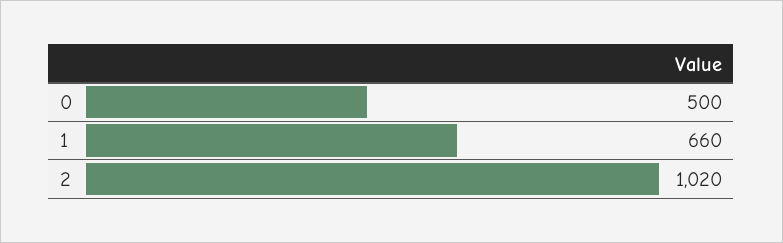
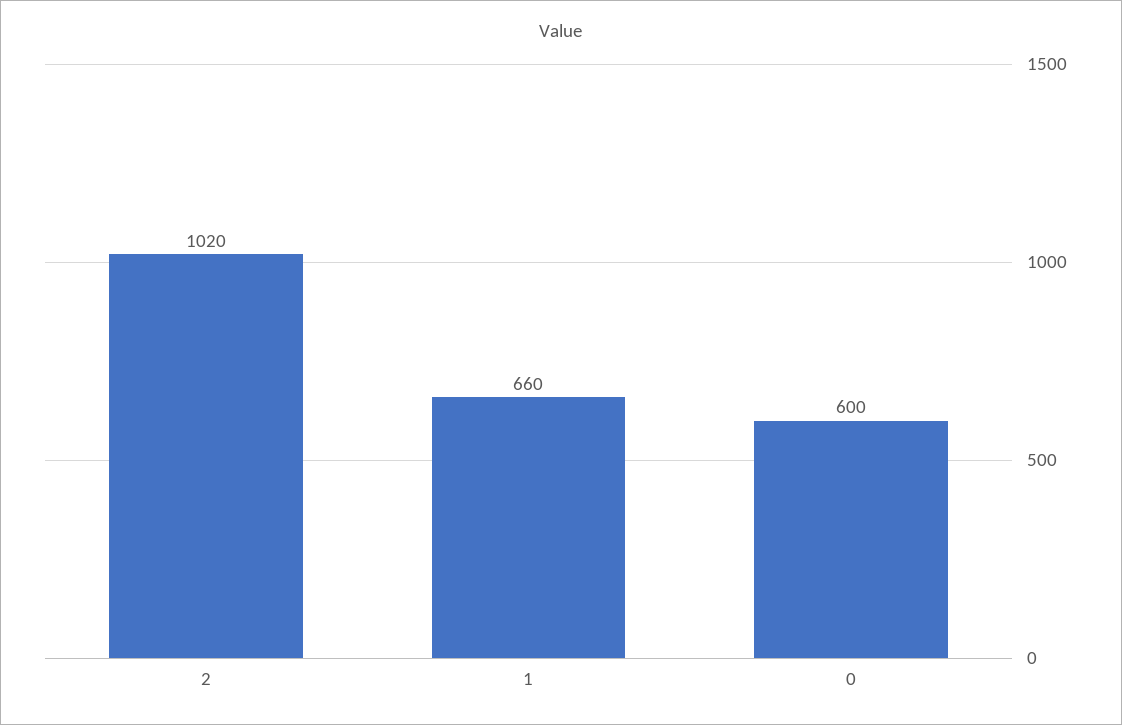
  {
-   "0": 500,
+   "0": 600,
    "1": 660,
    "2": 1020
  }

